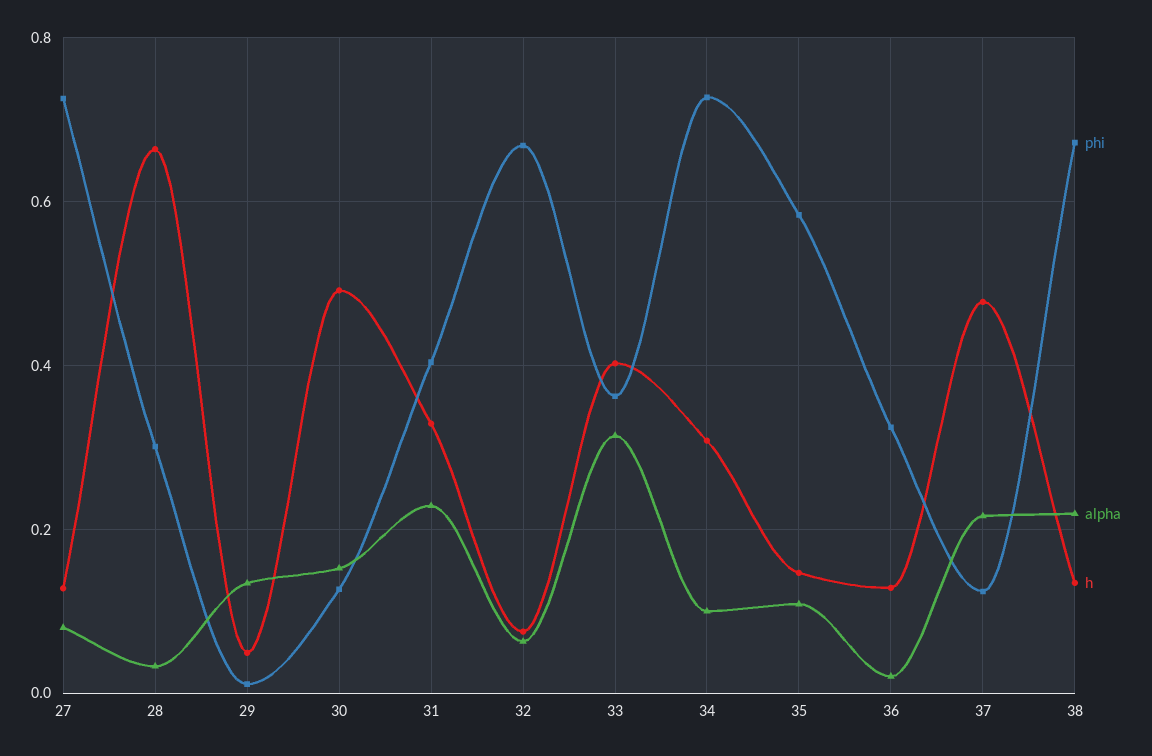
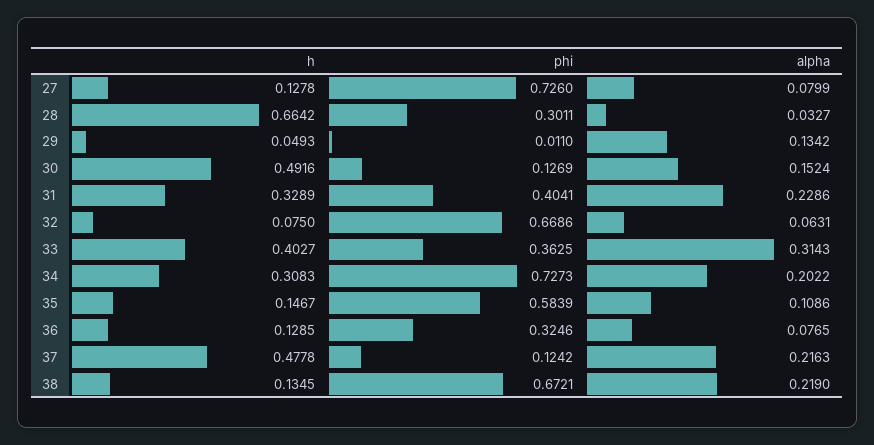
  {
    "phi": {
      "27": 0.726,
      "28": 0.3011,
      "29": 0.011,
      "30": 0.1269,
      "31": 0.4041,
      "32": 0.6686,
      "33": 0.3625,
      "34": 0.7273,
      "35": 0.5839,
      "36": 0.3246,
      "37": 0.1242,
      "38": 0.6721
    },
    "alpha": {
      "27": 0.0799,
      "28": 0.0327,
      "29": 0.1342,
      "30": 0.1524,
      "31": 0.2286,
      "32": 0.0631,
      "33": 0.3143,
-     "34": 0.1,
+     "34": 0.2022,
      "35": 0.1086,
-     "36": 0.02,
+     "36": 0.0765,
      "37": 0.2163,
      "38": 0.219
    },
    "h": {
      "27": 0.1278,
      "28": 0.6642,
      "29": 0.0493,
      "30": 0.4916,
      "31": 0.3289,
      "32": 0.075,
      "33": 0.4027,
      "34": 0.3083,
      "35": 0.1467,
      "36": 0.1285,
      "37": 0.4778,
      "38": 0.1345
    }
  }

